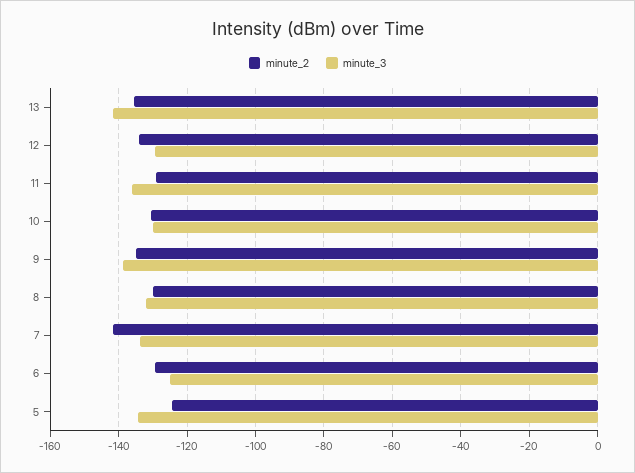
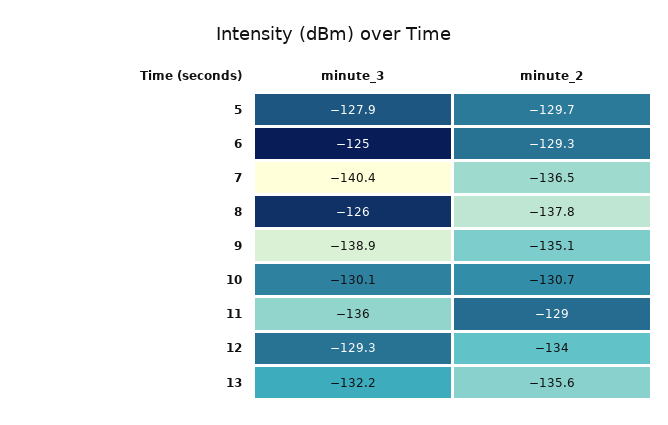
  {
    "minute_2": {
      "13": -135.6,
      "12": -134,
      "11": -129,
      "10": -130.7,
      "9": -135.1,
-     "8": -130,
+     "8": -137.8,
-     "7": -142,
+     "7": -136.5,
      "6": -129.3,
-     "5": -124
+     "5": -129.7
    },
    "minute_3": {
-     "13": -142,
+     "13": -132.2,
      "12": -129.3,
      "11": -136,
      "10": -130.1,
      "9": -138.9,
-     "8": -132,
+     "8": -126,
-     "7": -134,
+     "7": -140.4,
      "6": -125,
-     "5": -134
+     "5": -127.9
    }
  }

